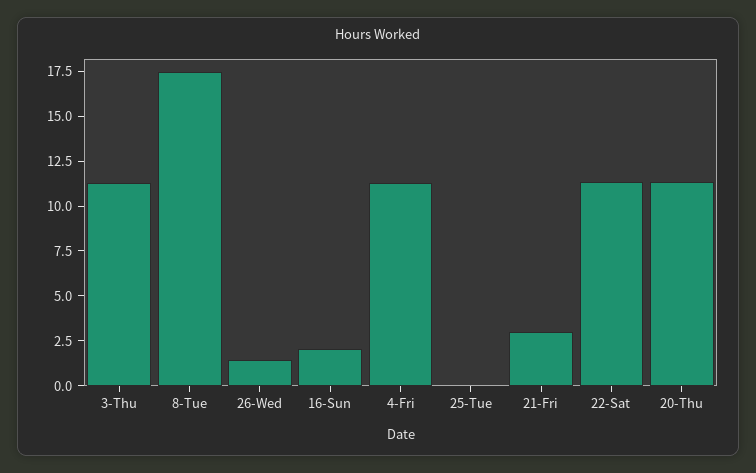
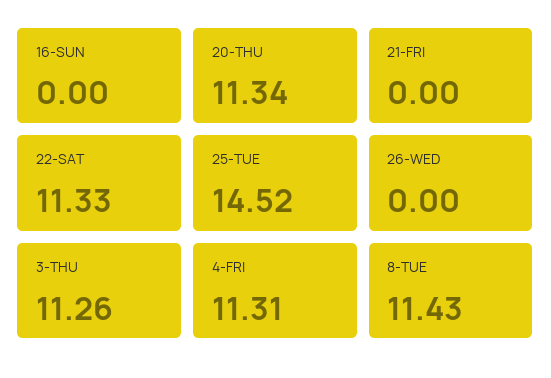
  {
    "3-Thu": 11.26,
-   "8-Tue": 17.5,
+   "8-Tue": 11.43,
-   "26-Wed": 1.5,
+   "26-Wed": 0,
-   "16-Sun": 2,
+   "16-Sun": 0,
    "4-Fri": 11.31,
-   "25-Tue": 0,
+   "25-Tue": 14.52,
-   "21-Fri": 3,
+   "21-Fri": 0,
    "22-Sat": 11.33,
    "20-Thu": 11.34
  }

